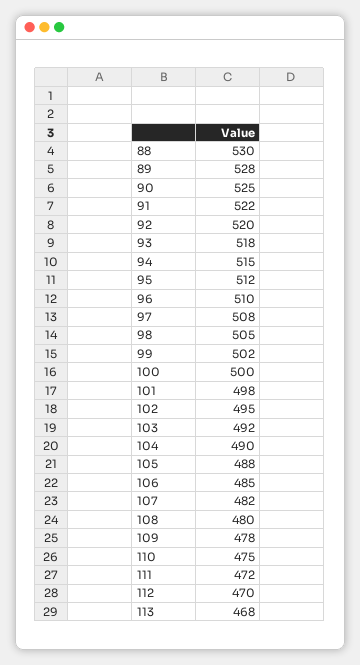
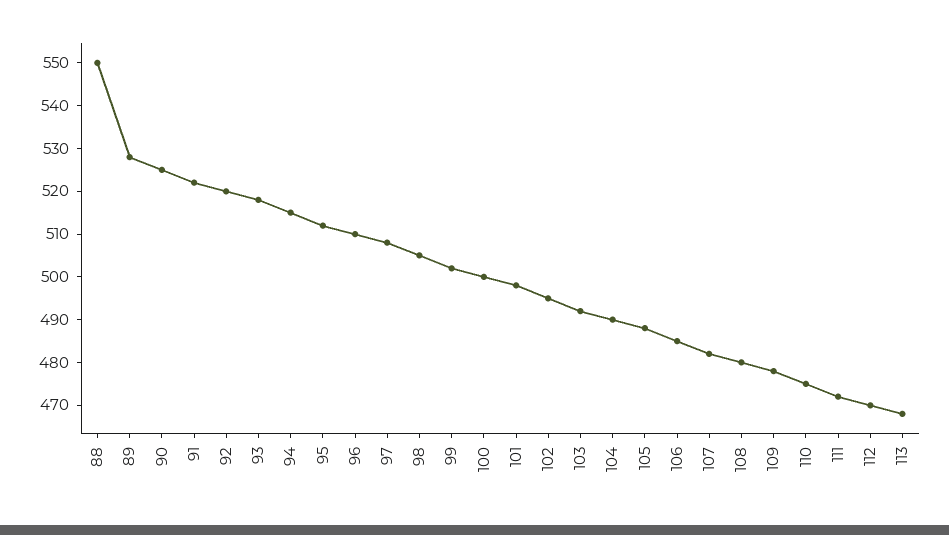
  {
-   "88": 530,
+   "88": 550,
    "89": 528,
    "90": 525,
    "91": 522,
    "92": 520,
    "93": 518,
    "94": 515,
    "95": 512,
    "96": 510,
    "97": 508,
    "98": 505,
    "99": 502,
    "100": 500,
    "101": 498,
    "102": 495,
    "103": 492,
    "104": 490,
    "105": 488,
    "106": 485,
    "107": 482,
    "108": 480,
    "109": 478,
    "110": 475,
    "111": 472,
    "112": 470,
    "113": 468
  }

